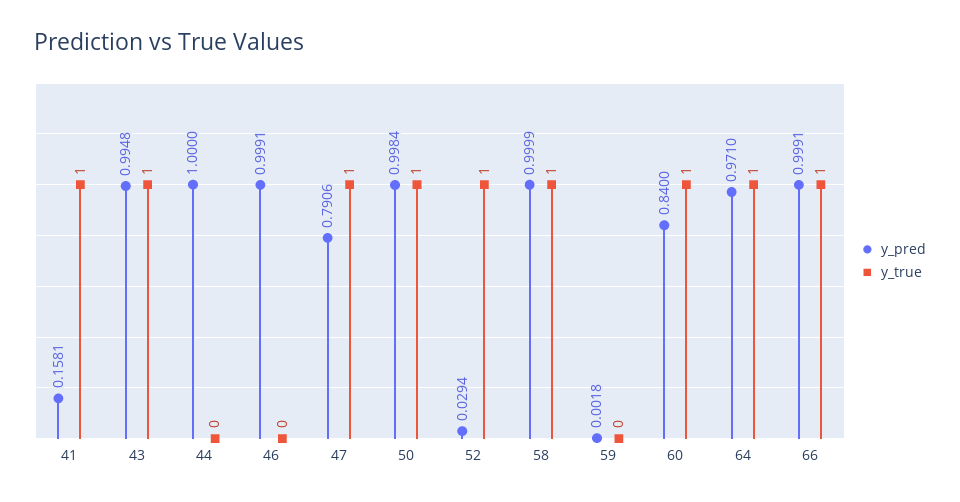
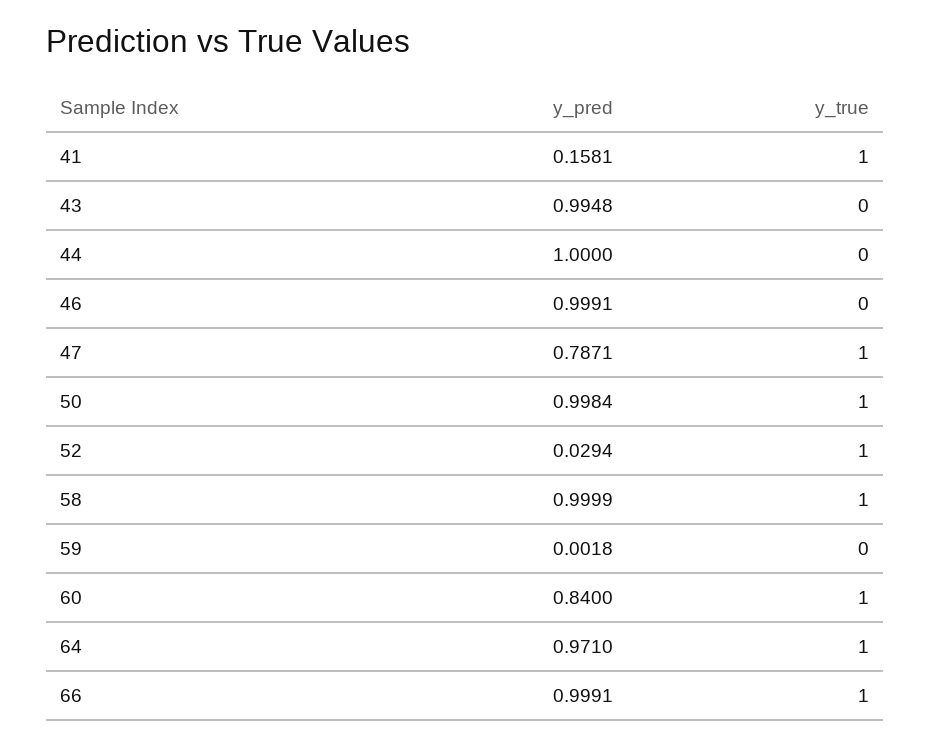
  {
    "y_pred": {
      "41": 0.1581,
      "43": 0.9948,
      "44": 1,
      "46": 0.9991,
-     "47": 0.7906,
+     "47": 0.7871,
      "50": 0.9984,
      "52": 0.0294,
      "58": 0.9999,
      "59": 0.0018,
      "60": 0.84,
      "64": 0.971,
      "66": 0.9991
    },
    "y_true": {
      "41": 1,
-     "43": 1,
+     "43": 0,
      "44": 0,
      "46": 0,
      "47": 1,
      "50": 1,
      "52": 1,
      "58": 1,
      "59": 0,
      "60": 1,
      "64": 1,
      "66": 1
    }
  }

